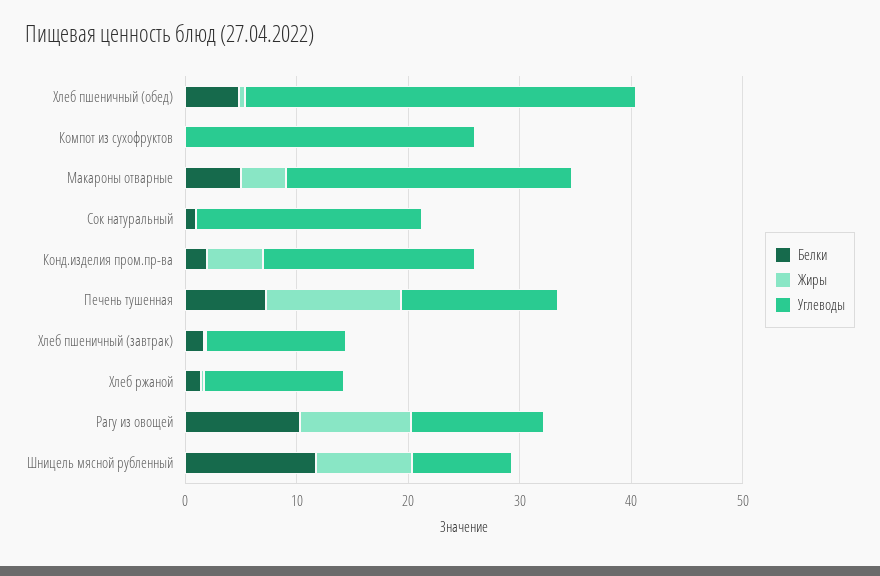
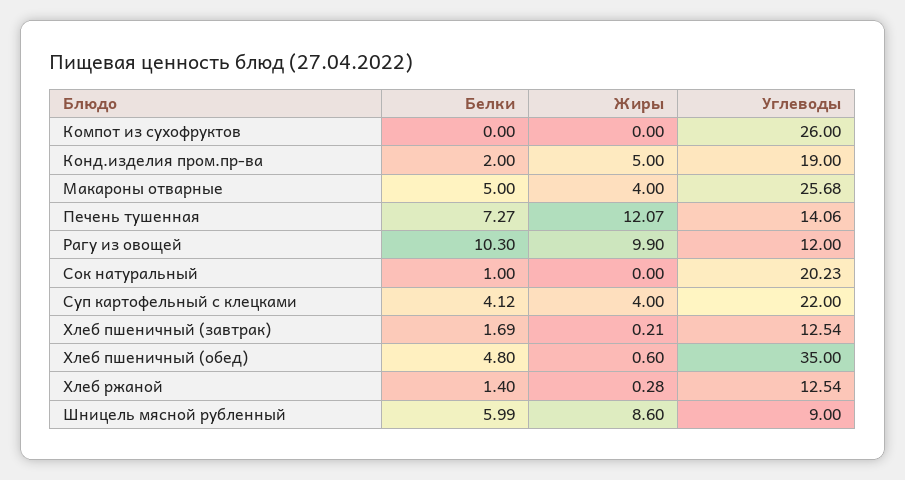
  {
    "Белки": {
      "Хлеб пшеничный (обед)": 4.8,
      "Компот из сухофруктов": 0,
      "Макароны отварные": 5,
      "Сок натуральный": 1,
      "Конд.изделия пром.пр-ва": 2,
      "Печень тушенная": 7.27,
      "Хлеб пшеничный (завтрак)": 1.69,
      "Хлеб ржаной": 1.4,
      "Рагу из овощей": 10.3,
-     "Шницель мясной рубленный": 12
+     "Шницель мясной рубленный": 5.99,
+     "Суп картофельный с клецками": 4.12
    },
    "Жиры": {
      "Хлеб пшеничный (обед)": 0.6,
      "Компот из сухофруктов": 0,
      "Макароны отварные": 4,
      "Сок натуральный": 0,
      "Конд.изделия пром.пр-ва": 5,
      "Печень тушенная": 12.07,
      "Хлеб пшеничный (завтрак)": 0.21,
      "Хлеб ржаной": 0.28,
      "Рагу из овощей": 9.9,
-     "Шницель мясной рубленный": 8.6
+     "Шницель мясной рубленный": 8.6,
+     "Суп картофельный с клецками": 4
    },
    "Углеводы": {
      "Хлеб пшеничный (обед)": 35,
      "Компот из сухофруктов": 26,
      "Макароны отварные": 25.68,
      "Сок натуральный": 20.23,
      "Конд.изделия пром.пр-ва": 19,
      "Печень тушенная": 14.06,
      "Хлеб пшеничный (завтрак)": 12.54,
      "Хлеб ржаной": 12.54,
      "Рагу из овощей": 12,
-     "Шницель мясной рубленный": 9
+     "Шницель мясной рубленный": 9,
+     "Суп картофельный с клецками": 22
    }
  }

